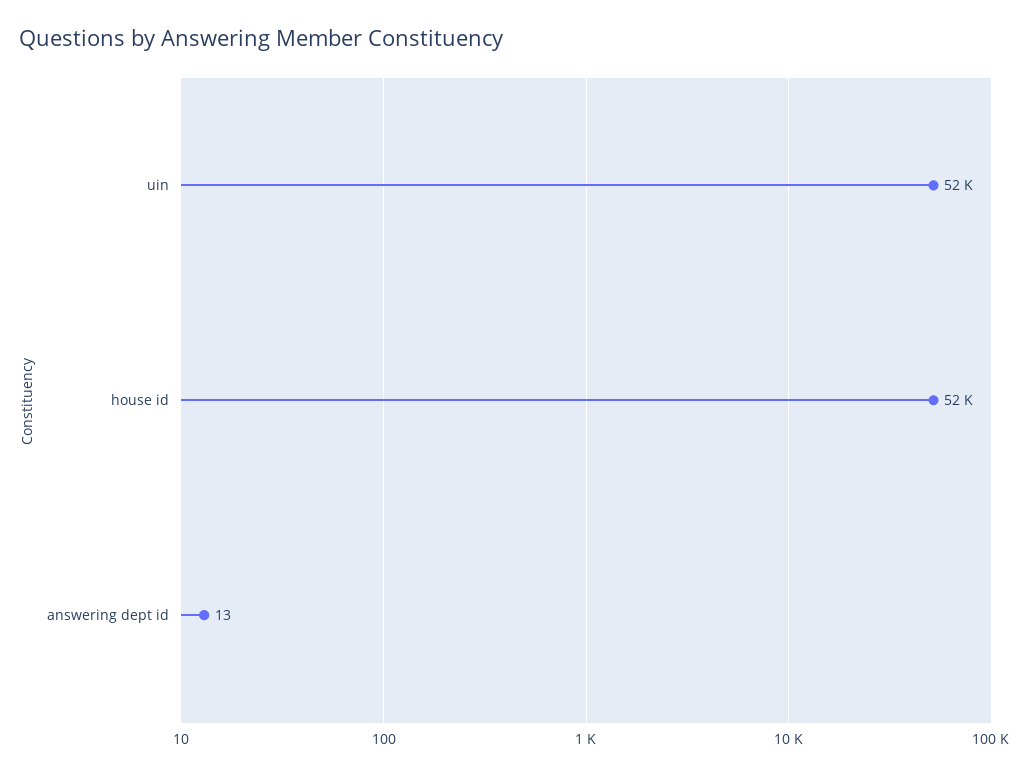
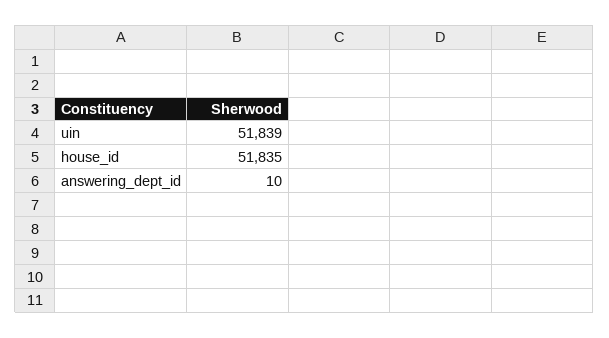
  {
    "uin": 51839,
    "house id": 51835,
-   "answering dept id": 13
+   "answering dept id": 10
  }

